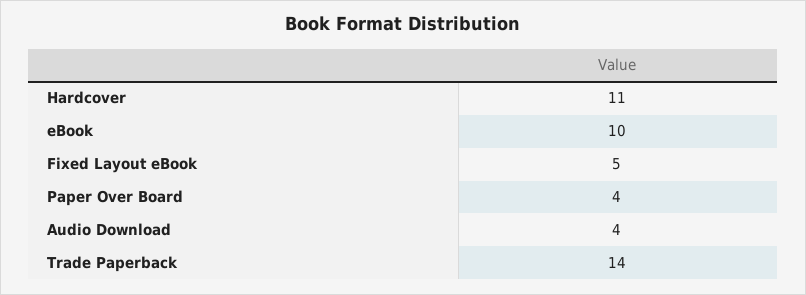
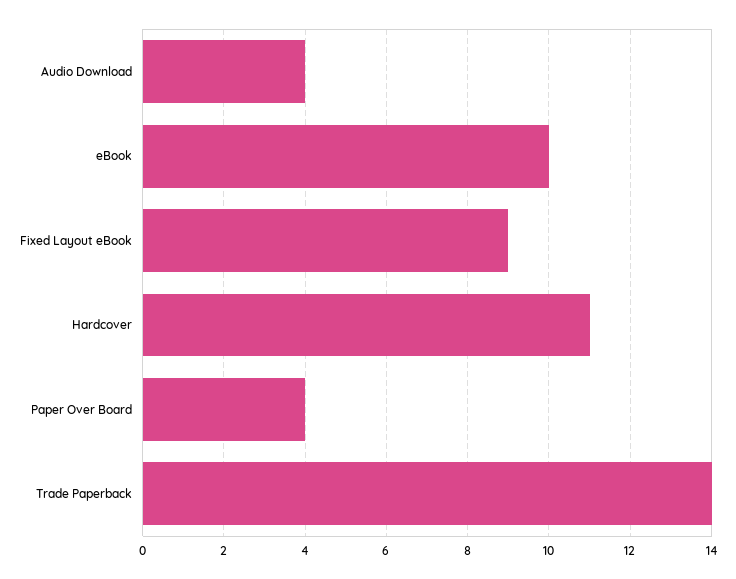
  {
    "Hardcover": 11,
    "eBook": 10,
-   "Fixed Layout eBook": 5,
+   "Fixed Layout eBook": 9,
    "Paper Over Board": 4,
    "Audio Download": 4,
    "Trade Paperback": 14
  }

